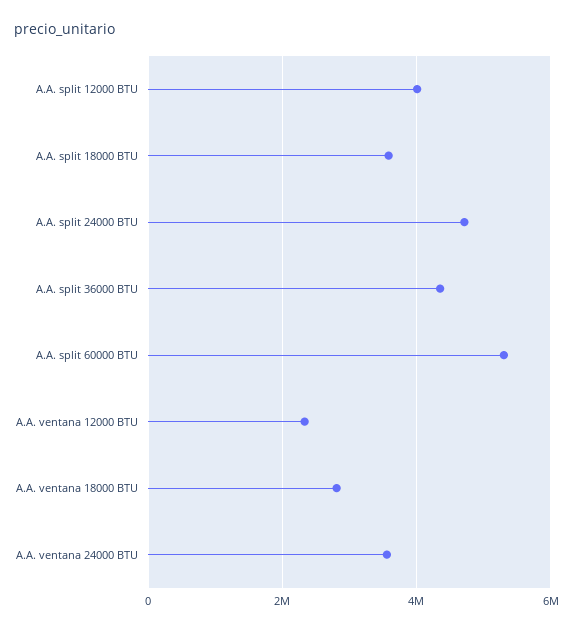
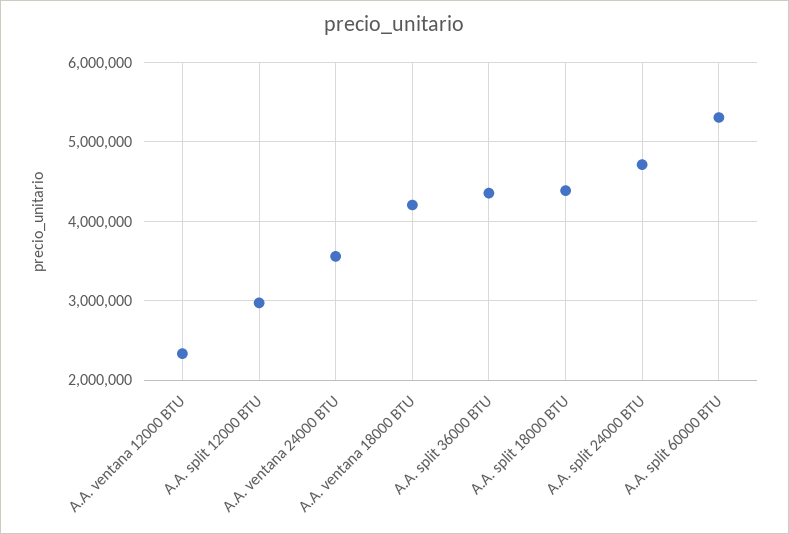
  {
-   "A.A. split 12000 BTU": 4000000,
+   "A.A. split 12000 BTU": 3000000,
-   "A.A. split 18000 BTU": 3600000,
+   "A.A. split 18000 BTU": 4400000,
    "A.A. split 24000 BTU": 4700000,
    "A.A. split 36000 BTU": 4400000,
    "A.A. split 60000 BTU": 5300000,
    "A.A. ventana 12000 BTU": 2300000,
-   "A.A. ventana 18000 BTU": 2800000,
+   "A.A. ventana 18000 BTU": 4200000,
    "A.A. ventana 24000 BTU": 3600000
  }

